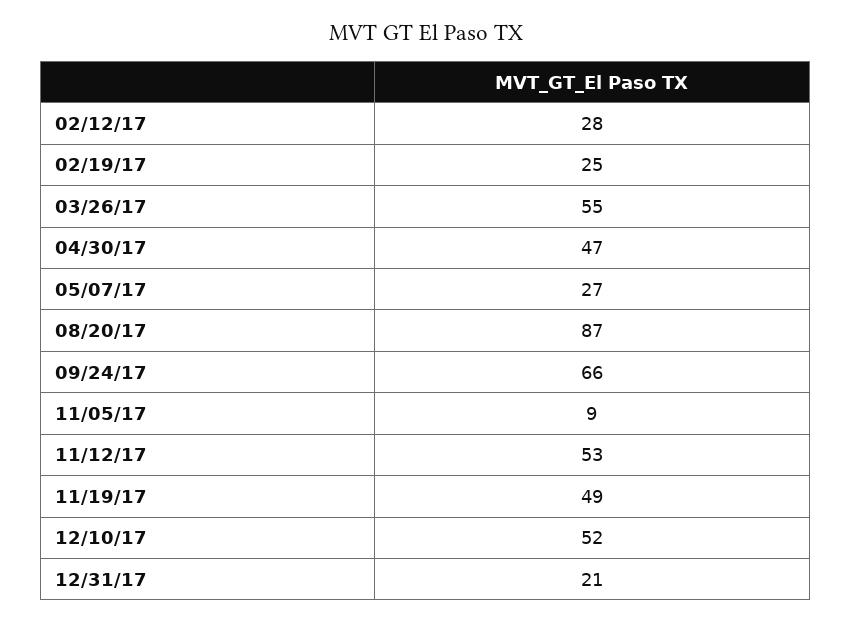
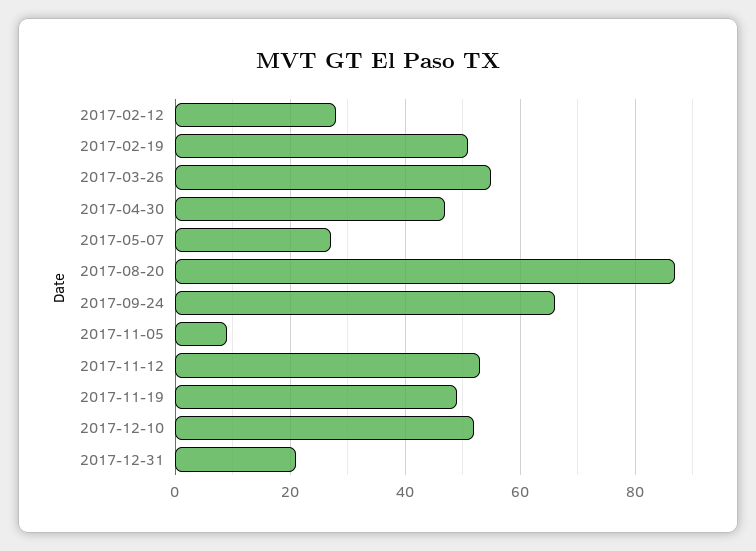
  {
    "02/12/17": 28,
-   "02/19/17": 25,
+   "02/19/17": 50,
    "03/26/17": 55,
    "04/30/17": 47,
    "05/07/17": 27,
    "08/20/17": 87,
    "09/24/17": 66,
    "11/05/17": 9,
    "11/12/17": 53,
    "11/19/17": 49,
    "12/10/17": 52,
    "12/31/17": 21
  }

